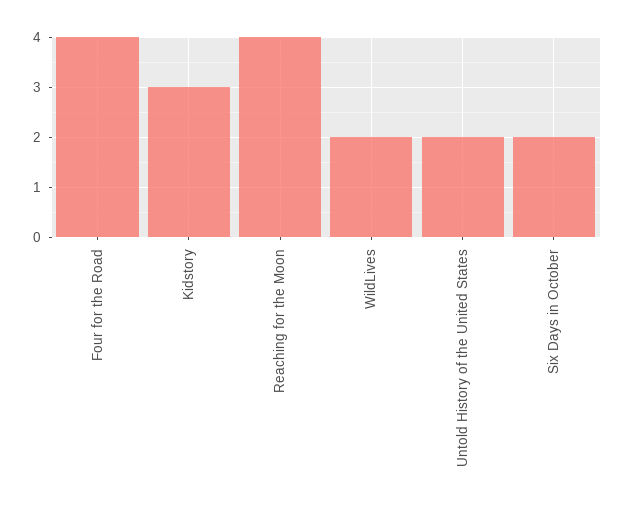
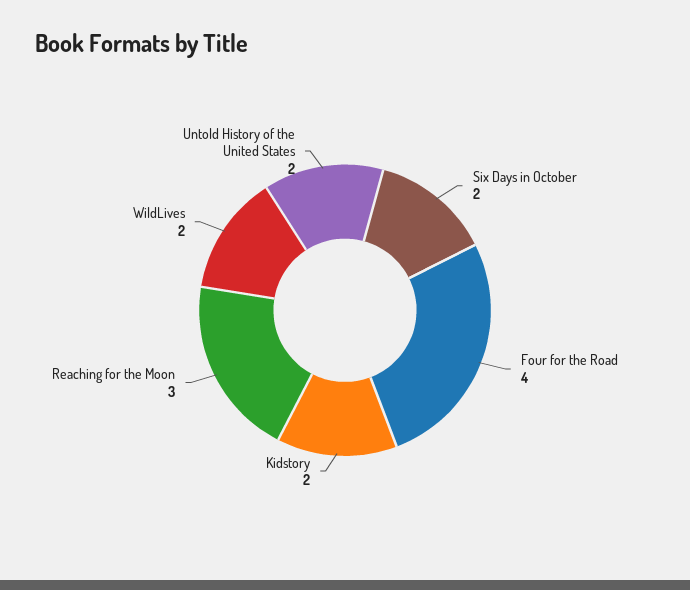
  {
    "Four for the Road": 4,
-   "Kidstory": 3,
+   "Kidstory": 2,
-   "Reaching for the Moon": 4,
+   "Reaching for the Moon": 3,
    "WildLives": 2,
    "Untold History of the United States": 2,
    "Six Days in October": 2
  }

